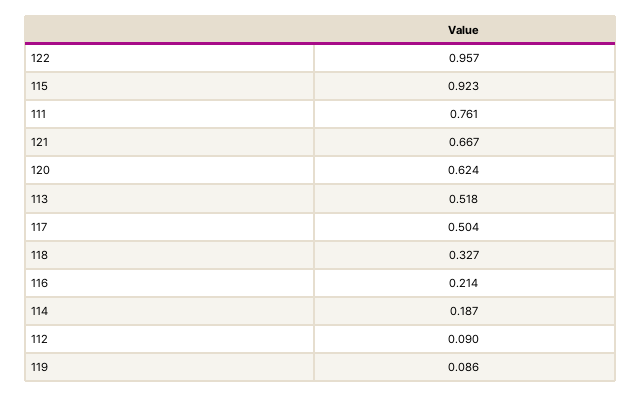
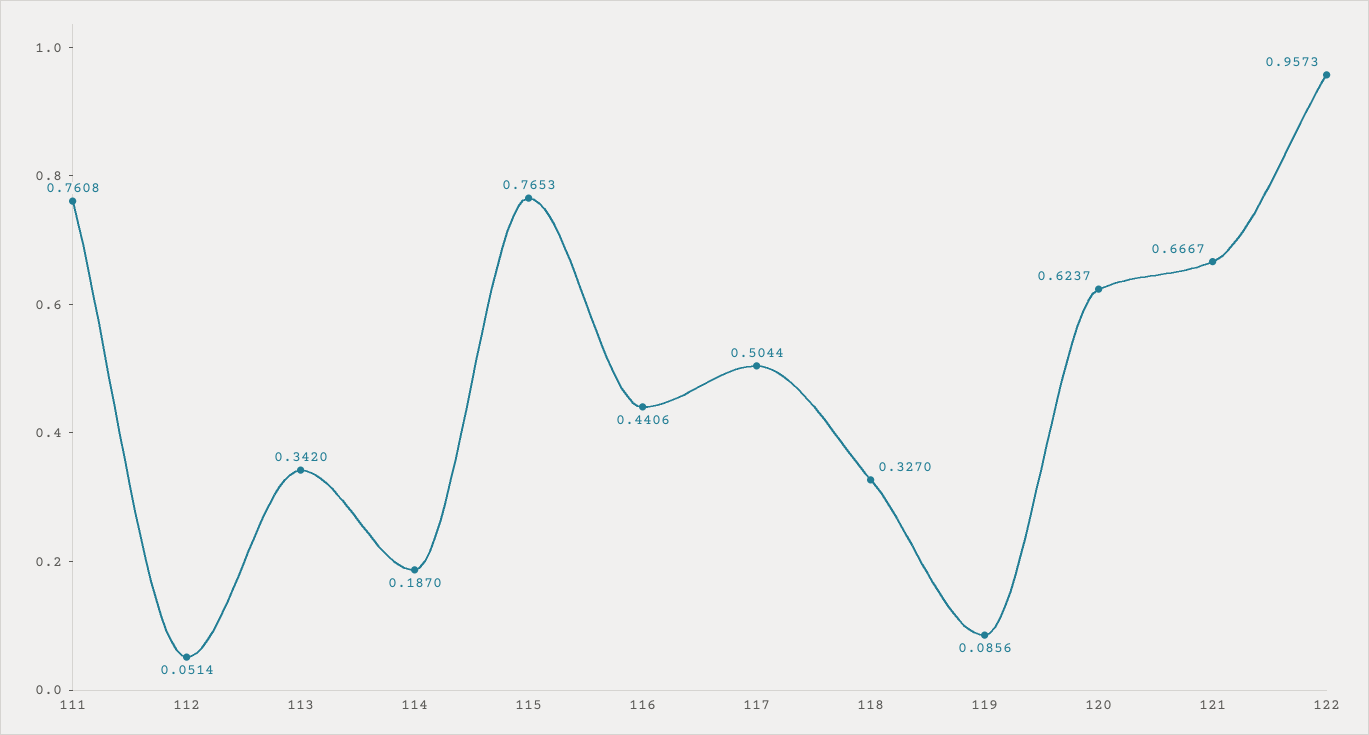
  {
    "122": 0.9573,
-   "115": 0.923,
+   "115": 0.7653,
    "111": 0.7608,
    "121": 0.6667,
    "120": 0.6237,
-   "113": 0.518,
+   "113": 0.342,
    "117": 0.5044,
    "118": 0.327,
-   "116": 0.214,
+   "116": 0.4406,
    "114": 0.187,
-   "112": 0.09,
+   "112": 0.0514,
    "119": 0.0856
  }

